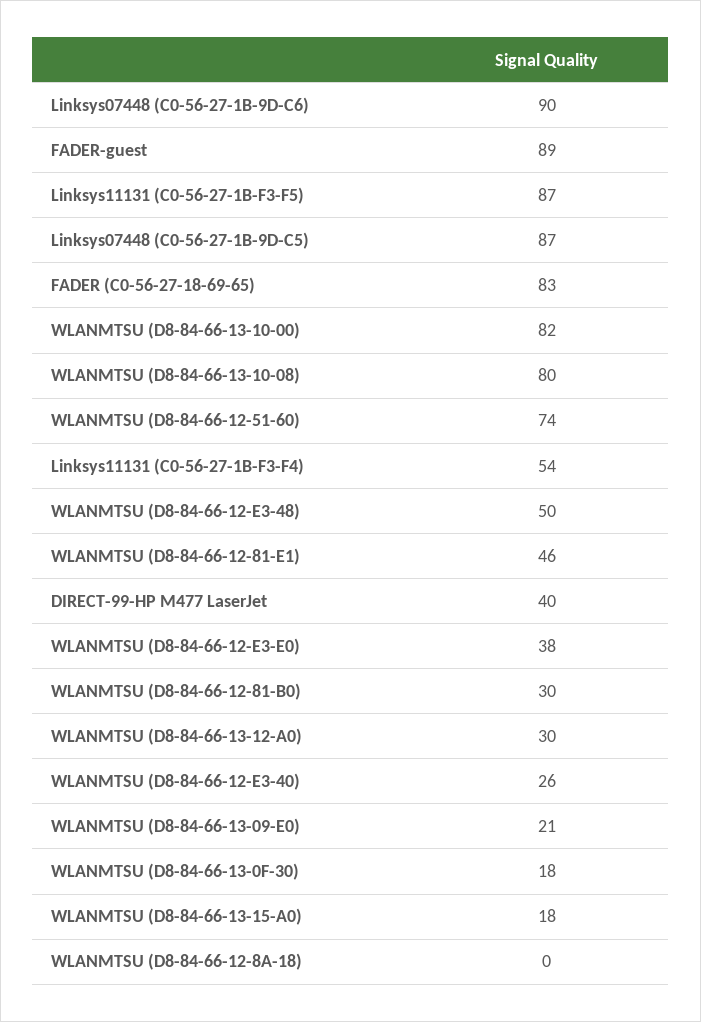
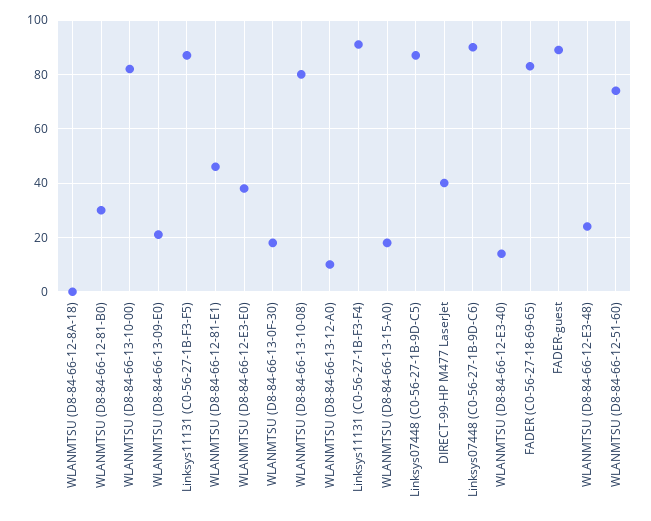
  {
    "Linksys07448 (C0-56-27-1B-9D-C6)": 90,
    "FADER-guest": 89,
    "Linksys11131 (C0-56-27-1B-F3-F5)": 87,
    "Linksys07448 (C0-56-27-1B-9D-C5)": 87,
    "FADER (C0-56-27-18-69-65)": 83,
    "WLANMTSU (D8-84-66-13-10-00)": 82,
    "WLANMTSU (D8-84-66-13-10-08)": 80,
    "WLANMTSU (D8-84-66-12-51-60)": 74,
-   "Linksys11131 (C0-56-27-1B-F3-F4)": 54,
+   "Linksys11131 (C0-56-27-1B-F3-F4)": 90,
-   "WLANMTSU (D8-84-66-12-E3-48)": 50,
+   "WLANMTSU (D8-84-66-12-E3-48)": 25,
    "WLANMTSU (D8-84-66-12-81-E1)": 46,
    "DIRECT-99-HP M477 LaserJet": 40,
    "WLANMTSU (D8-84-66-12-E3-E0)": 38,
    "WLANMTSU (D8-84-66-12-81-B0)": 30,
-   "WLANMTSU (D8-84-66-13-12-A0)": 30,
+   "WLANMTSU (D8-84-66-13-12-A0)": 10,
-   "WLANMTSU (D8-84-66-12-E3-40)": 26,
+   "WLANMTSU (D8-84-66-12-E3-40)": 15,
    "WLANMTSU (D8-84-66-13-09-E0)": 21,
    "WLANMTSU (D8-84-66-13-0F-30)": 18,
    "WLANMTSU (D8-84-66-13-15-A0)": 18,
    "WLANMTSU (D8-84-66-12-8A-18)": 0
  }

